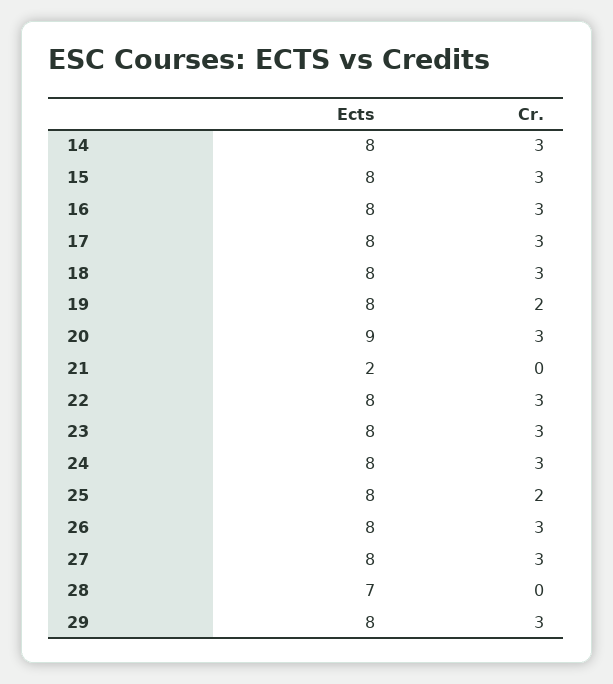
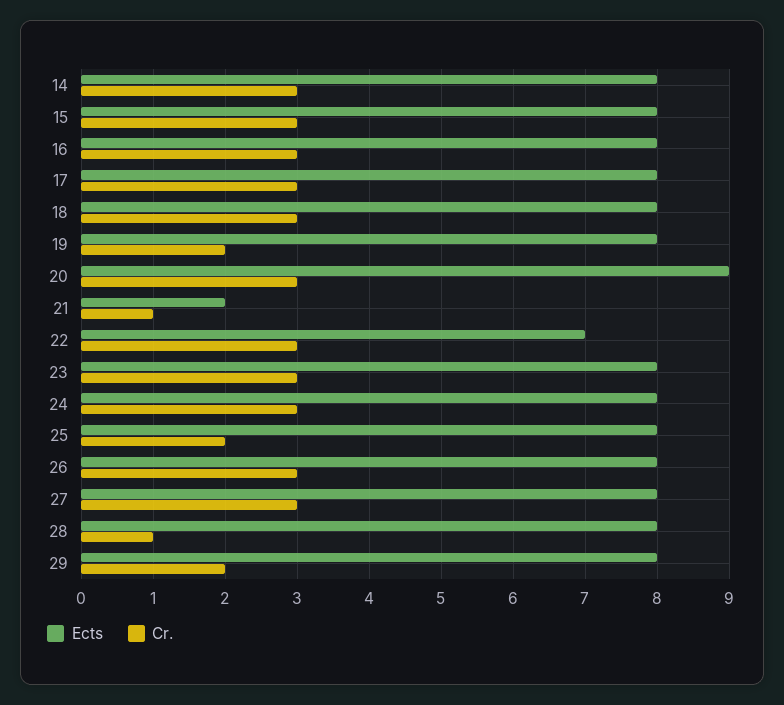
  {
    "Ects": {
      "14": 8,
      "15": 8,
      "16": 8,
      "17": 8,
      "18": 8,
      "19": 8,
      "20": 9,
      "21": 2,
-     "22": 8,
+     "22": 7,
      "23": 8,
      "24": 8,
      "25": 8,
      "26": 8,
      "27": 8,
-     "28": 7,
+     "28": 8,
      "29": 8
    },
    "Cr.": {
      "14": 3,
      "15": 3,
      "16": 3,
      "17": 3,
      "18": 3,
      "19": 2,
      "20": 3,
-     "21": 0,
+     "21": 1,
      "22": 3,
      "23": 3,
      "24": 3,
      "25": 2,
      "26": 3,
      "27": 3,
-     "28": 0,
+     "28": 1,
-     "29": 3
+     "29": 2
    }
  }

